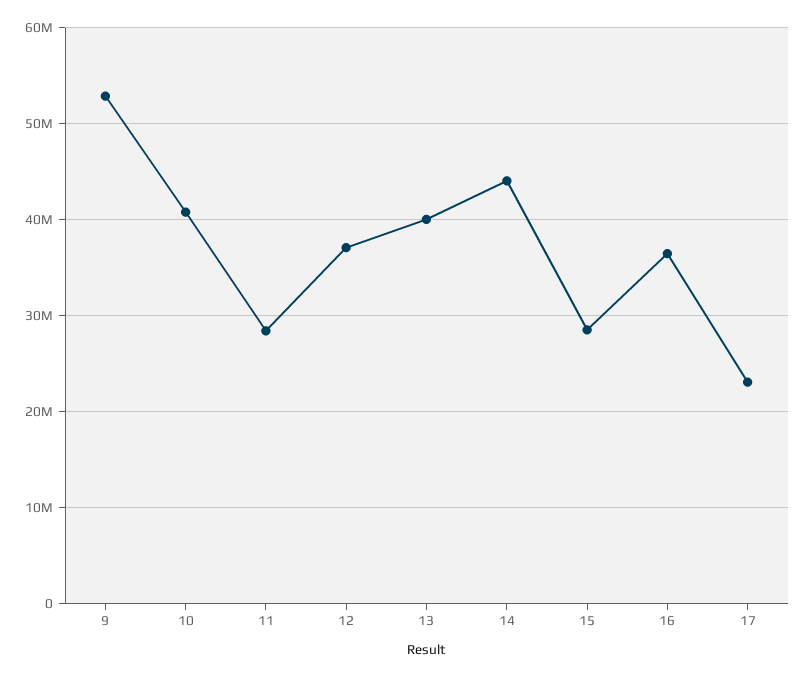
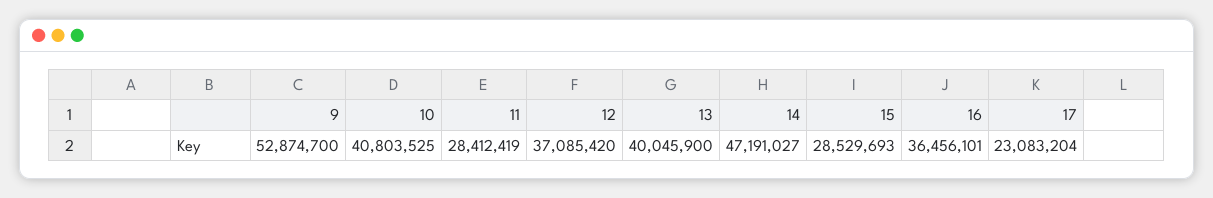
  {
    "9": 52874700,
    "10": 40803525,
    "11": 28412419,
    "12": 37085420,
    "13": 40045900,
-   "14": 44000000,
+   "14": 47191027,
    "15": 28529693,
    "16": 36456101,
    "17": 23083204
  }

